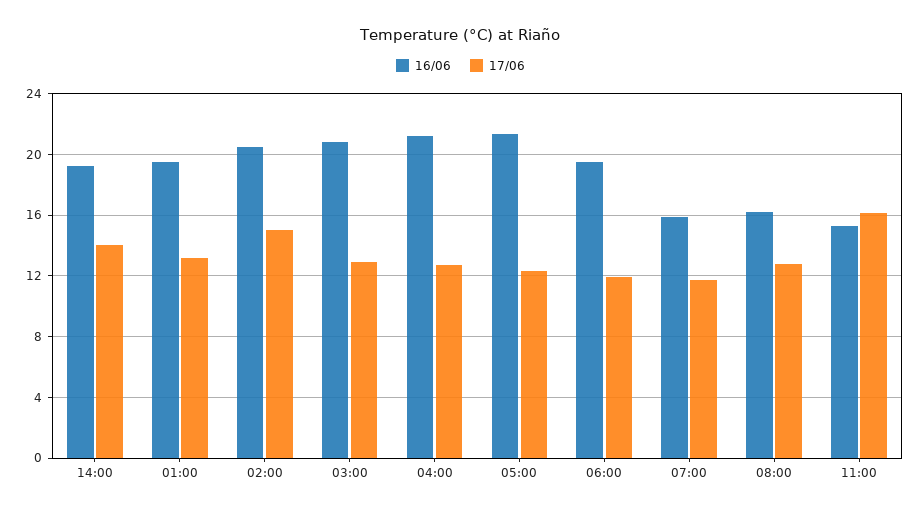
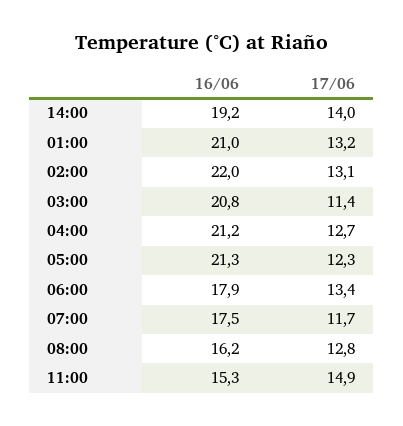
  {
    "16/06": {
      "14:00": 19.2,
-     "01:00": 19.5,
+     "01:00": 21,
-     "02:00": 20.5,
+     "02:00": 22,
      "03:00": 20.8,
      "04:00": 21.2,
      "05:00": 21.3,
-     "06:00": 19.5,
+     "06:00": 17.9,
-     "07:00": 16,
+     "07:00": 17.5,
      "08:00": 16.2,
      "11:00": 15.3
    },
    "17/06": {
      "14:00": 14,
      "01:00": 13.2,
-     "02:00": 15,
+     "02:00": 13.1,
-     "03:00": 13,
+     "03:00": 11.4,
      "04:00": 12.7,
      "05:00": 12.3,
-     "06:00": 12,
+     "06:00": 13.4,
      "07:00": 11.7,
      "08:00": 12.8,
-     "11:00": 16
+     "11:00": 14.9
    }
  }

